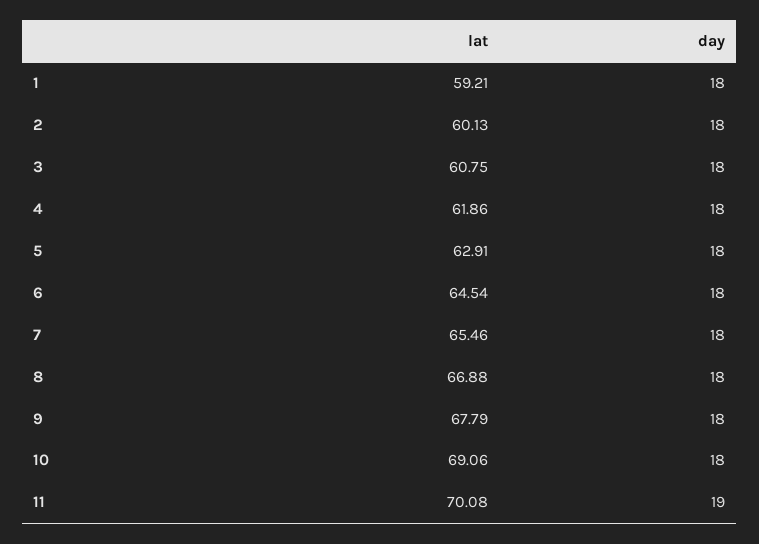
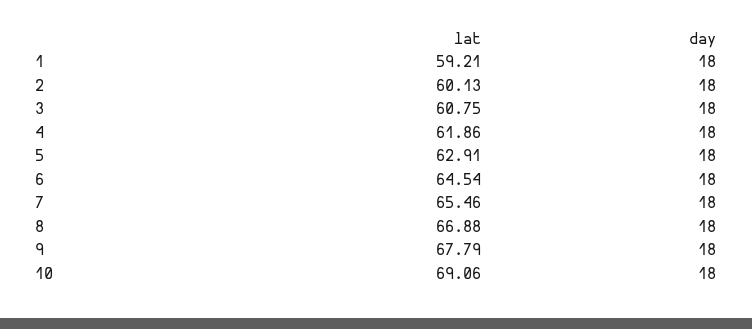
  {
    "lat": {
      "1": 59.21,
      "2": 60.13,
      "3": 60.75,
      "4": 61.86,
      "5": 62.91,
      "6": 64.54,
      "7": 65.46,
      "8": 66.88,
      "9": 67.79,
-     "10": 69.06,
+     "10": 69.06
-     "11": 70.08
    },
    "day": {
      "1": 18,
      "2": 18,
      "3": 18,
      "4": 18,
      "5": 18,
      "6": 18,
      "7": 18,
      "8": 18,
      "9": 18,
-     "10": 18,
+     "10": 18
-     "11": 19
    }
  }

